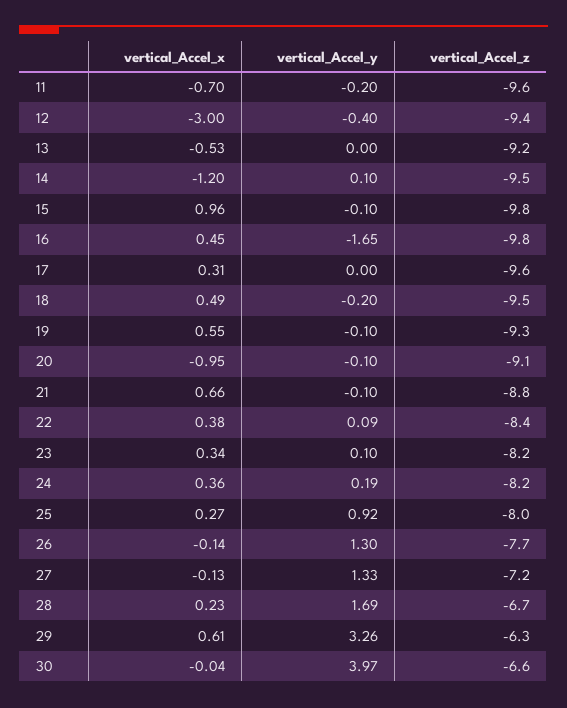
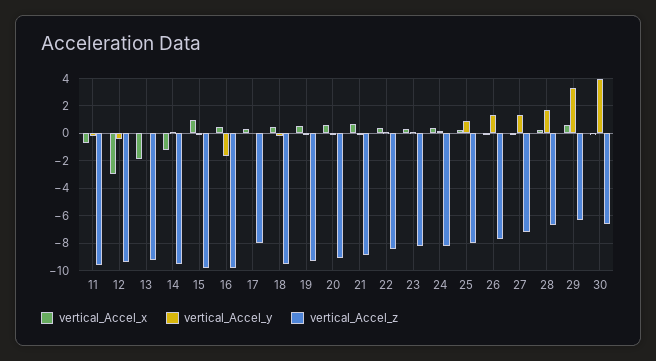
  {
    "vertical_Accel_x": {
      "11": -0.7,
      "12": -3,
-     "13": -0.53,
+     "13": -2,
      "14": -1.2,
      "15": 0.96,
      "16": 0.45,
      "17": 0.31,
      "18": 0.49,
      "19": 0.55,
-     "20": -0.95,
+     "20": 0.5,
      "21": 0.66,
      "22": 0.38,
      "23": 0.34,
      "24": 0.36,
      "25": 0.27,
      "26": -0.14,
      "27": -0.13,
      "28": 0.23,
      "29": 0.61,
      "30": -0.04
    },
    "vertical_Accel_y": {
      "11": -0.2,
      "12": -0.4,
      "13": 0,
      "14": 0.1,
      "15": -0.1,
      "16": -1.65,
      "17": 0,
      "18": -0.2,
      "19": -0.1,
      "20": -0.1,
      "21": -0.1,
      "22": 0.09,
      "23": 0.1,
      "24": 0.19,
      "25": 0.92,
      "26": 1.3,
      "27": 1.33,
      "28": 1.69,
      "29": 3.26,
      "30": 3.97
    },
    "vertical_Accel_z": {
      "11": -9.6,
      "12": -9.4,
      "13": -9.2,
      "14": -9.5,
      "15": -9.8,
      "16": -9.8,
-     "17": -9.6,
+     "17": -8,
      "18": -9.5,
      "19": -9.3,
      "20": -9.1,
      "21": -8.8,
      "22": -8.4,
      "23": -8.2,
      "24": -8.2,
      "25": -8,
      "26": -7.7,
      "27": -7.2,
      "28": -6.7,
      "29": -6.3,
      "30": -6.6
    }
  }

